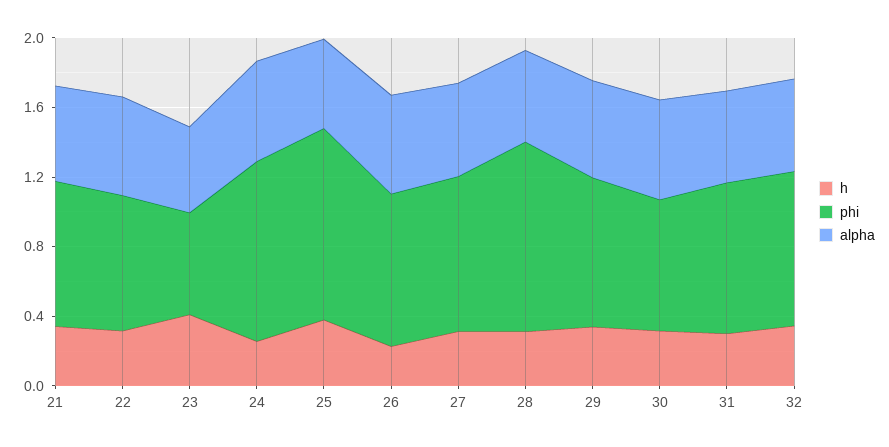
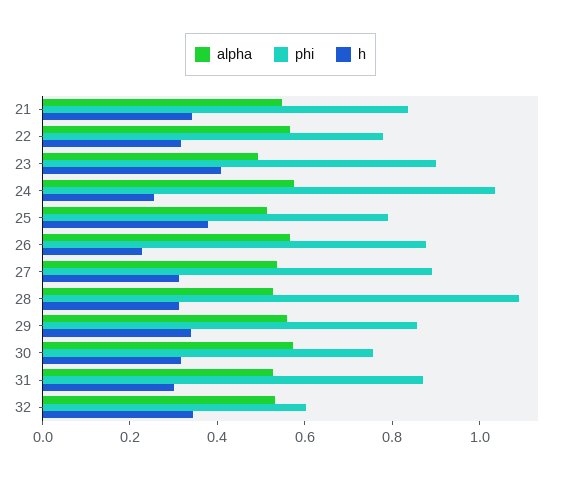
  {
    "h": {
      "21": 0.35,
      "22": 0.3,
      "23": 0.4,
      "24": 0.25,
      "25": 0.4,
      "26": 0.25,
      "27": 0.3,
      "28": 0.3,
      "29": 0.35,
      "30": 0.3,
      "31": 0.3,
      "32": 0.35
    },
    "phi": {
      "21": 0.85,
      "22": 0.8,
-     "23": 0.6,
+     "23": 0.9,
      "24": 1.05,
-     "25": 1.1,
+     "25": 0.8,
      "26": 0.9,
      "27": 0.9,
      "28": 1.1,
      "29": 0.85,
      "30": 0.75,
      "31": 0.85,
-     "32": 0.9
+     "32": 0.6
    },
    "alpha": {
      "21": 0.55,
      "22": 0.55,
      "23": 0.5,
      "24": 0.6,
      "25": 0.5,
      "26": 0.55,
      "27": 0.55,
      "28": 0.55,
      "29": 0.55,
      "30": 0.55,
      "31": 0.55,
      "32": 0.55
    }
  }

